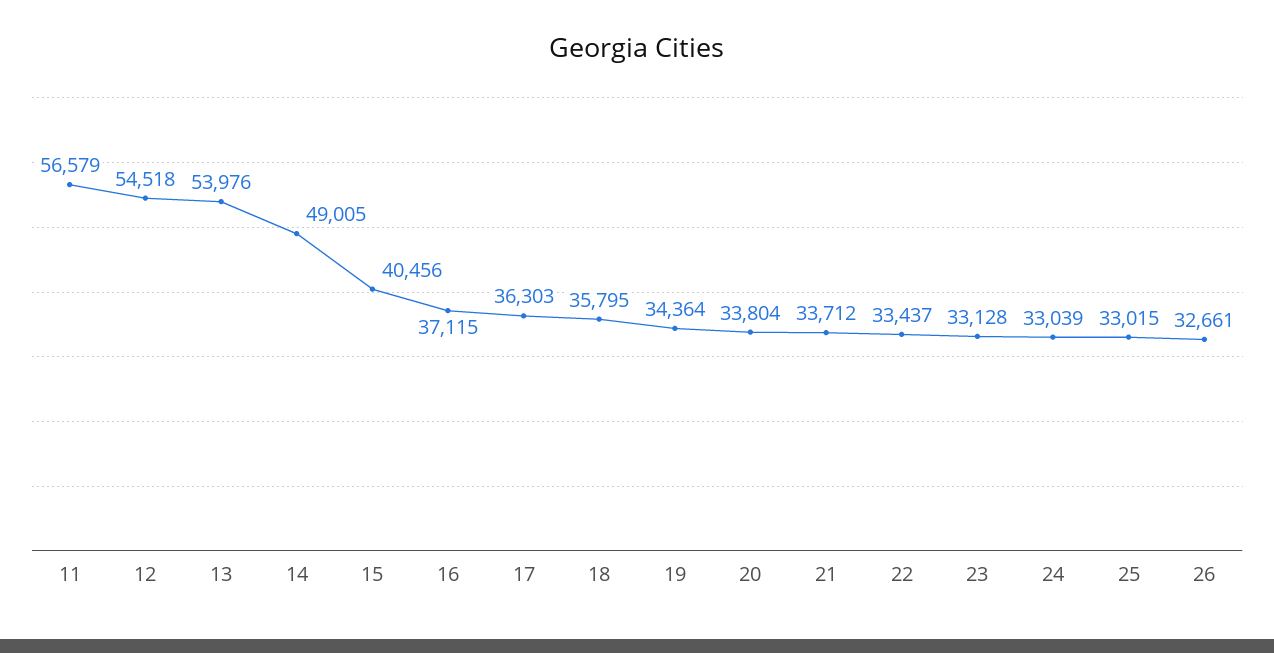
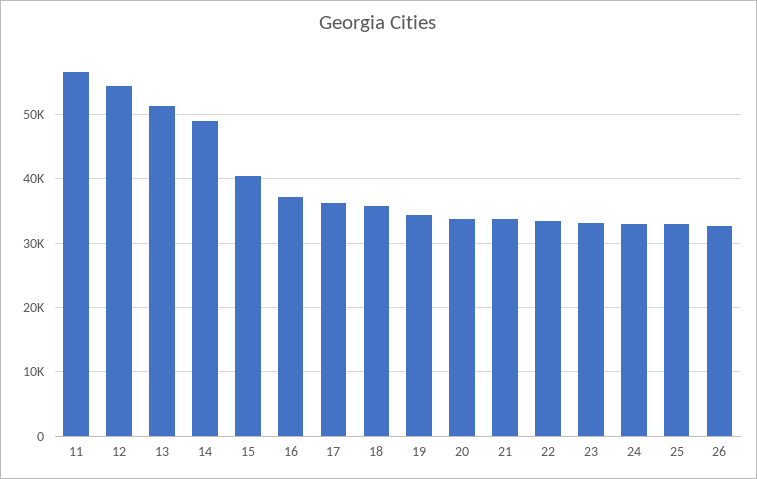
  {
    "11": 56579,
    "12": 54518,
-   "13": 53976,
+   "13": 51000,
    "14": 49005,
    "15": 40456,
    "16": 37115,
    "17": 36303,
    "18": 35795,
    "19": 34364,
    "20": 33804,
    "21": 33712,
    "22": 33437,
    "23": 33128,
    "24": 33039,
    "25": 33015,
    "26": 32661
  }

